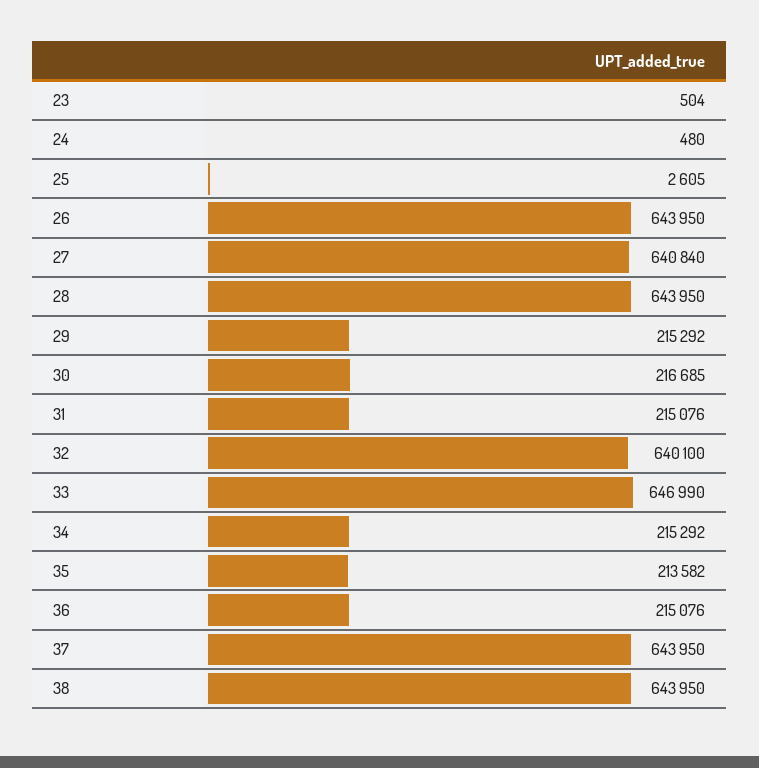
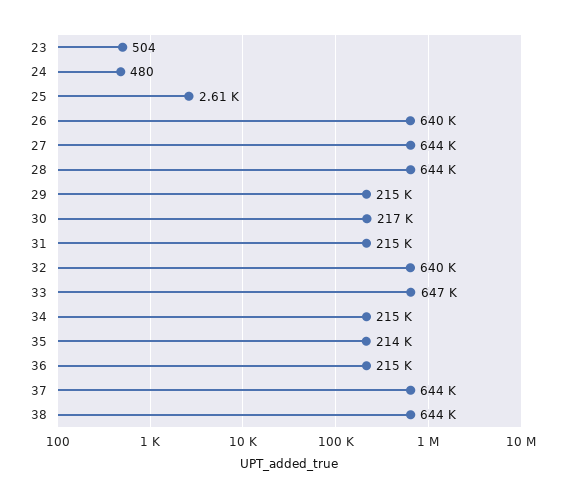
  {
    "23": 504,
    "24": 480,
    "25": 2605,
-   "26": 643950,
+   "26": 640000,
-   "27": 640840,
+   "27": 644000,
    "28": 643950,
    "29": 215292,
    "30": 216685,
    "31": 215076,
    "32": 640100,
    "33": 646990,
    "34": 215292,
    "35": 213582,
    "36": 215076,
    "37": 643950,
    "38": 643950
  }

